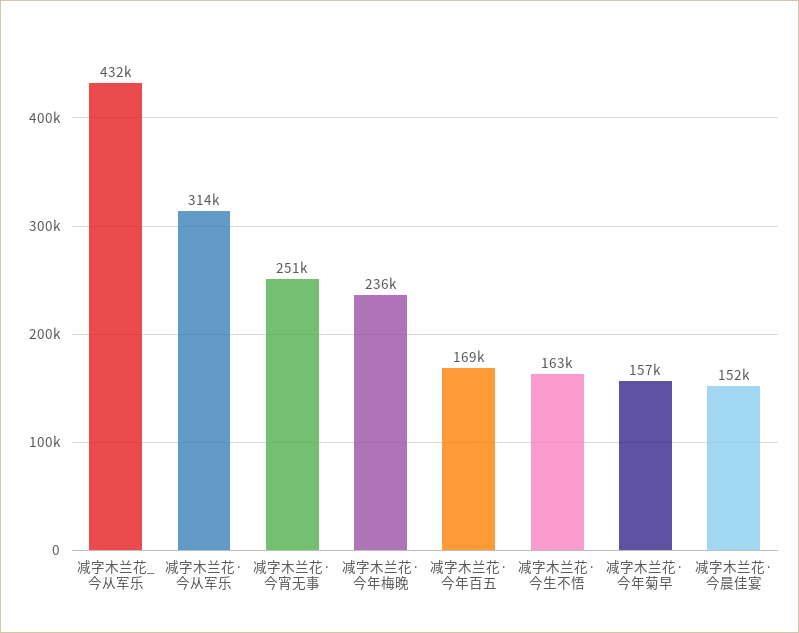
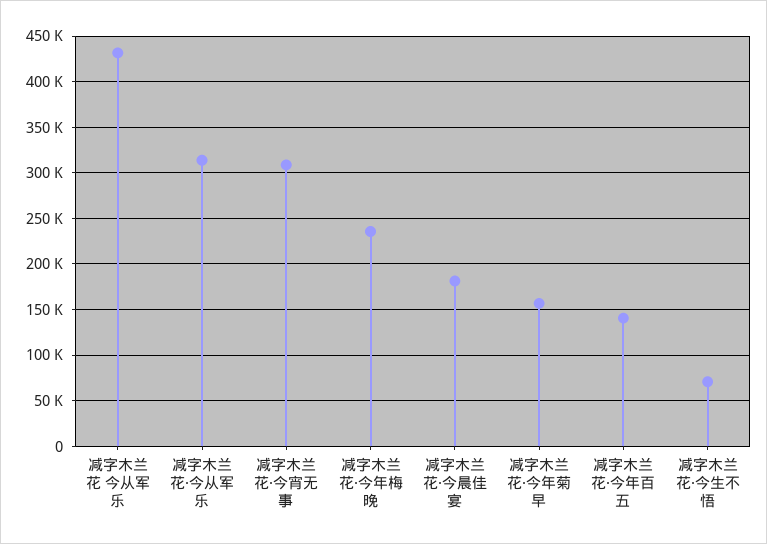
  {
    "减字木兰花_今从军乐": 432000,
    "减字木兰花·今从军乐": 314000,
-   "减字木兰花·今宵无事": 251000,
+   "减字木兰花·今宵无事": 310000,
    "减字木兰花·今年梅晚": 236000,
-   "减字木兰花·今年百五": 169000,
+   "减字木兰花·今年百五": 140000,
-   "减字木兰花·今生不悟": 163000,
+   "减字木兰花·今生不悟": 70000,
    "减字木兰花·今年菊早": 157000,
-   "减字木兰花·今晨佳宴": 152000
+   "减字木兰花·今晨佳宴": 180000
  }

